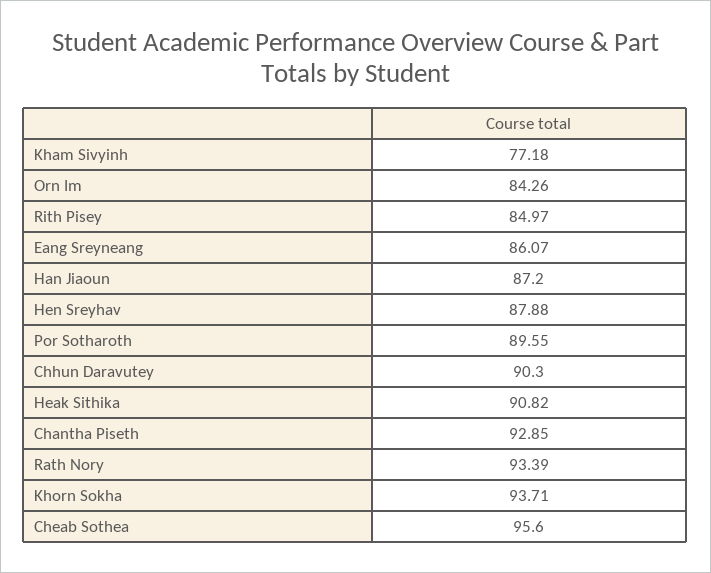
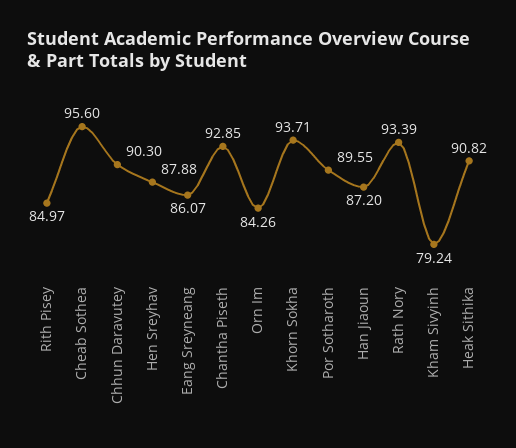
  {
-   "Kham Sivyinh": 77.18,
+   "Kham Sivyinh": 79.24,
    "Orn Im": 84.26,
    "Rith Pisey": 84.97,
    "Eang Sreyneang": 86.07,
    "Han Jiaoun": 87.2,
    "Hen Sreyhav": 87.88,
    "Por Sotharoth": 89.55,
    "Chhun Daravutey": 90.3,
    "Heak Sithika": 90.82,
    "Chantha Piseth": 92.85,
    "Rath Nory": 93.39,
    "Khorn Sokha": 93.71,
    "Cheab Sothea": 95.6
  }

